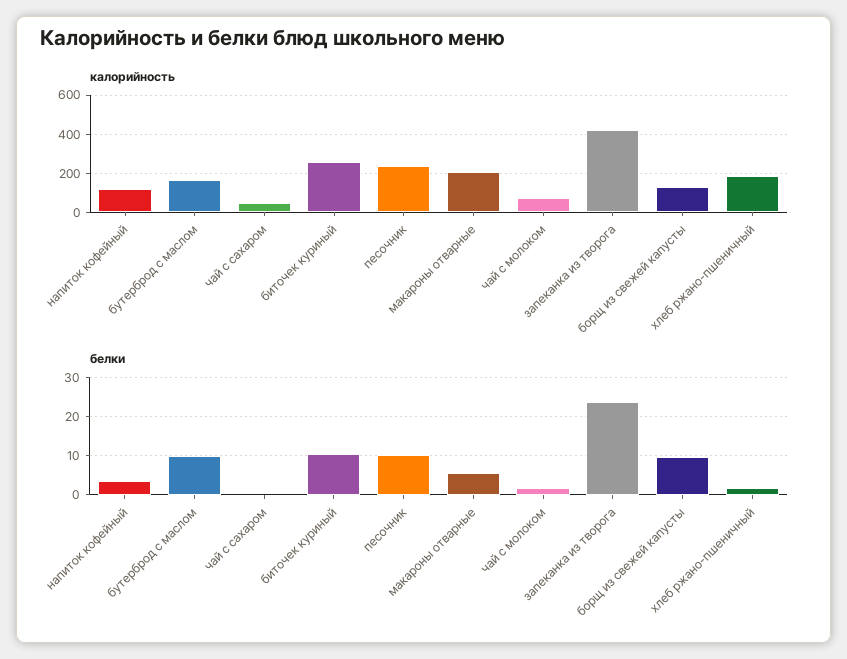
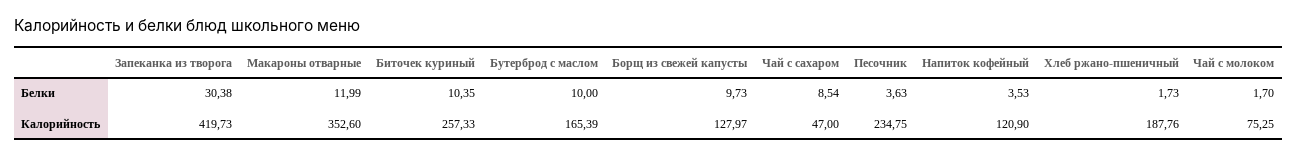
  {
    "калорийность": {
      "напиток кофейный": 120.9,
      "бутерброд с маслом": 165.39,
      "чай с сахаром": 47,
      "биточек куриный": 257.33,
      "песочник": 234.75,
-     "макароны отварные": 200,
+     "макароны отварные": 352.6,
      "чай с молоком": 75.25,
      "запеканка из творога": 419.73,
      "борщ из свежей капусты": 127.97,
      "хлеб ржано-пшеничный": 187.76
    },
    "белки": {
      "напиток кофейный": 3.53,
      "бутерброд с маслом": 10,
-     "чай с сахаром": 0,
+     "чай с сахаром": 8.54,
      "биточек куриный": 10.35,
-     "песочник": 10,
+     "песочник": 3.63,
-     "макароны отварные": 6,
+     "макароны отварные": 11.99,
      "чай с молоком": 1.7,
-     "запеканка из творога": 24,
+     "запеканка из творога": 30.38,
      "борщ из свежей капусты": 9.73,
      "хлеб ржано-пшеничный": 1.73
    }
  }

